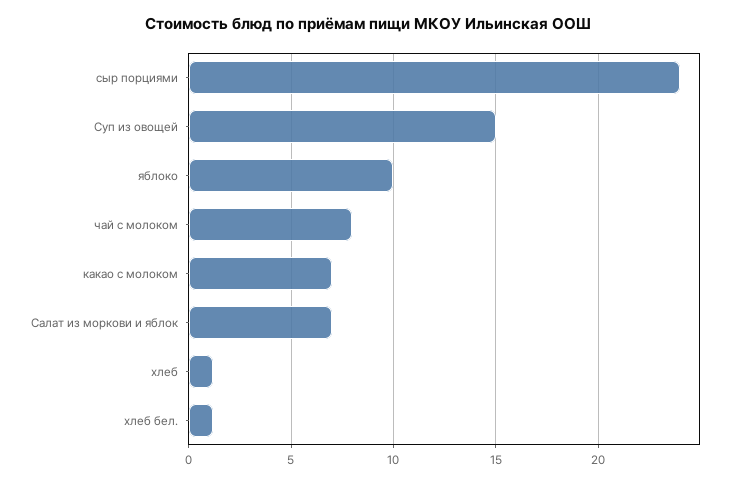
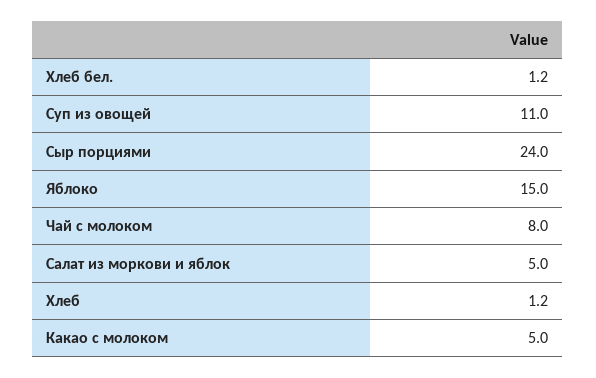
  {
    "сыр порциями": 24,
-   "Суп из овощей": 15,
+   "Суп из овощей": 11,
-   "яблоко": 10,
+   "яблоко": 15,
    "чай с молоком": 8,
-   "какао с молоком": 7,
+   "какао с молоком": 5,
-   "Салат из моркови и яблок": 7,
+   "Салат из моркови и яблок": 5,
    "хлеб": 1.2,
    "хлеб бел.": 1.2
  }

